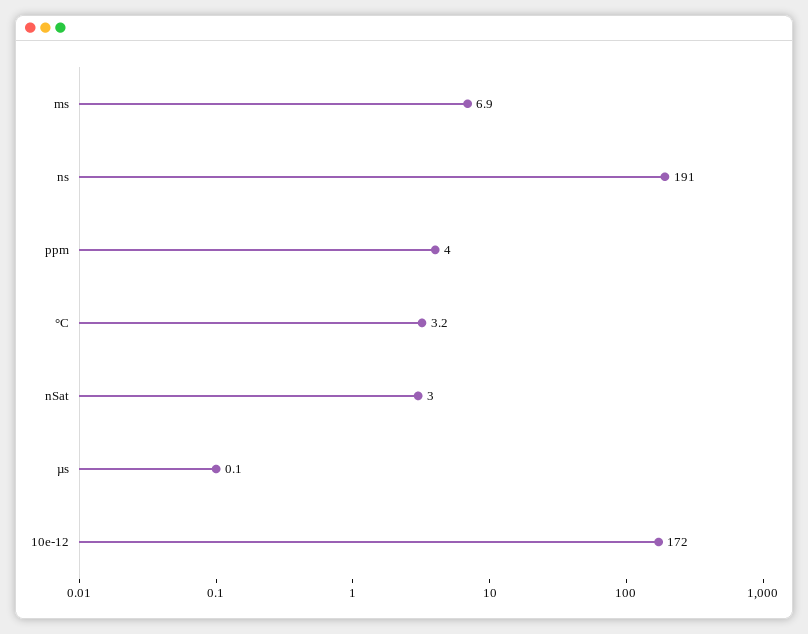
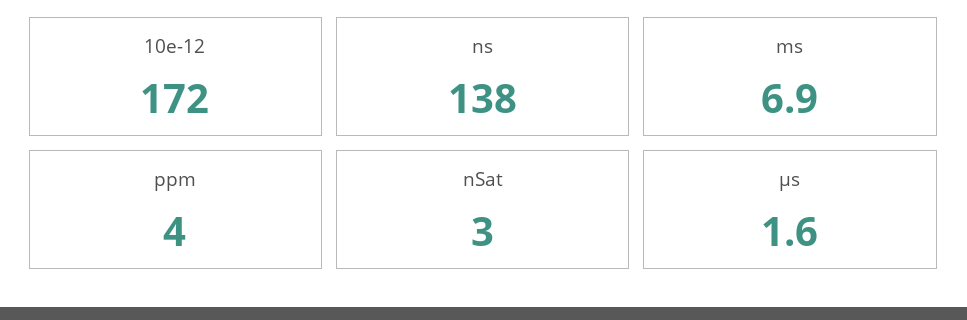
  {
    "ms": 6.9,
-   "ns": 191,
+   "ns": 138,
    "ppm": 4,
-   "°C": 3.2,
    "nSat": 3,
-   "µs": 0.1,
+   "µs": 1.6,
    "10e-12": 172
  }

